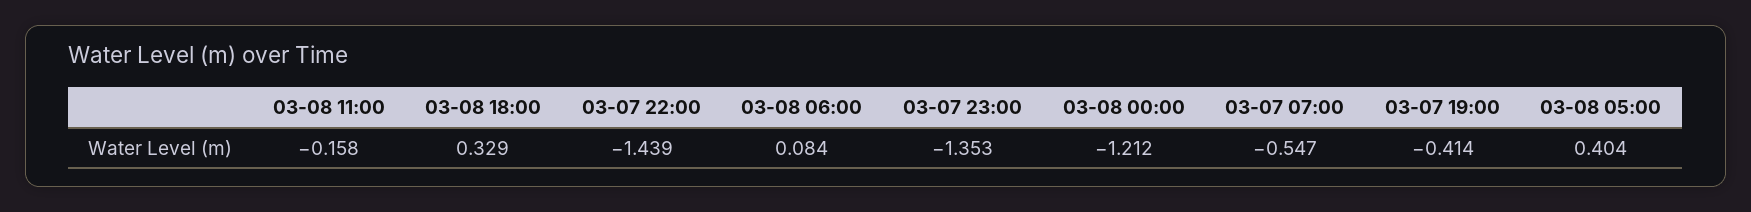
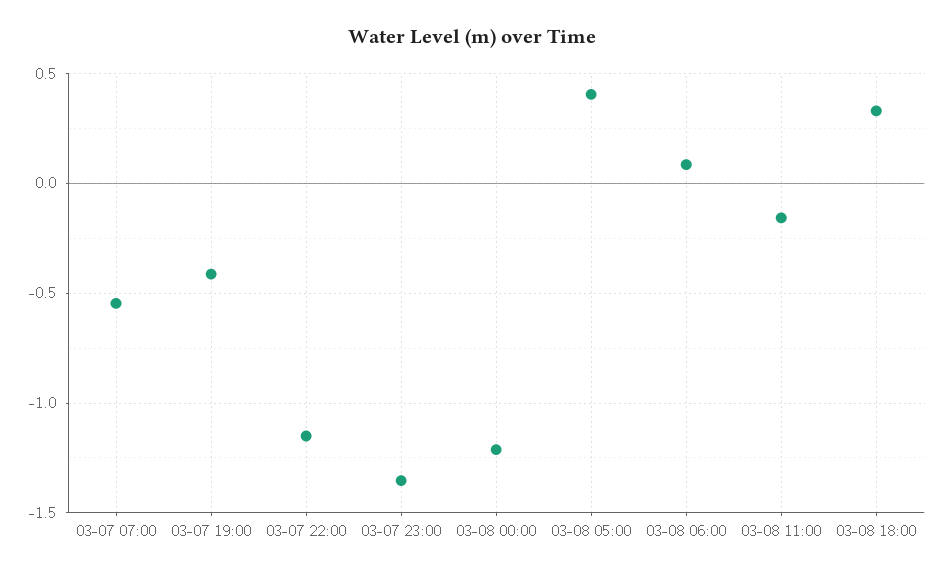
  {
    "03-08 11:00": -0.158,
    "03-08 18:00": 0.329,
-   "03-07 22:00": -1.439,
+   "03-07 22:00": -1.15,
    "03-08 06:00": 0.084,
    "03-07 23:00": -1.353,
    "03-08 00:00": -1.212,
    "03-07 07:00": -0.547,
    "03-07 19:00": -0.414,
    "03-08 05:00": 0.404
  }

